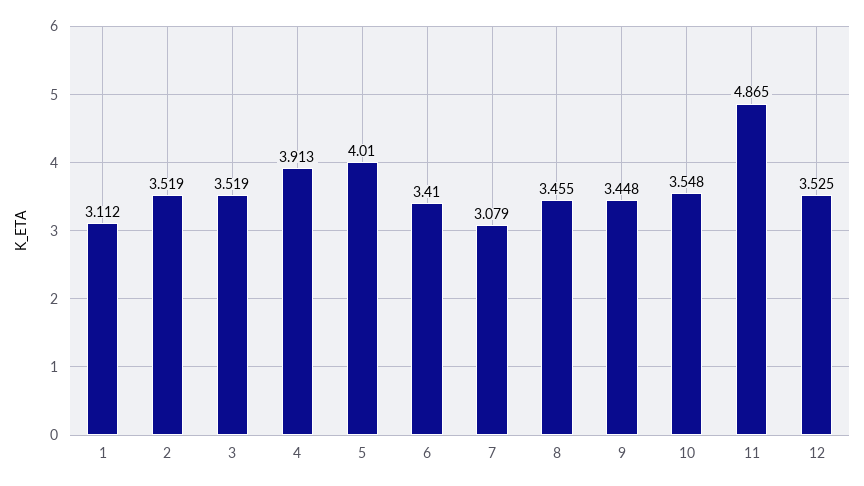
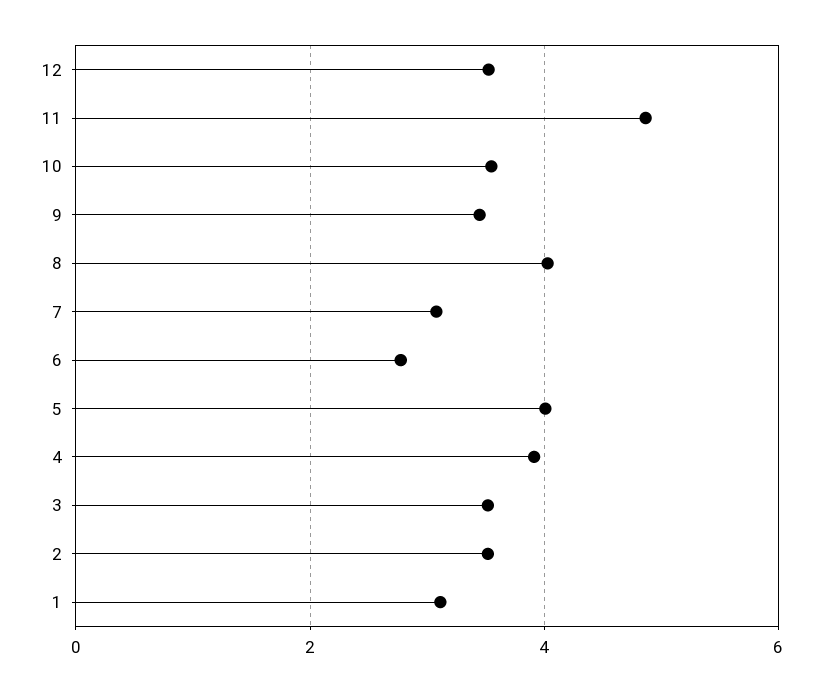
  {
    "1": 3.112,
    "2": 3.519,
    "3": 3.519,
    "4": 3.913,
    "5": 4.01,
-   "6": 3.41,
+   "6": 2.8,
    "7": 3.079,
-   "8": 3.455,
+   "8": 4,
    "9": 3.448,
    "10": 3.548,
    "11": 4.865,
    "12": 3.525
  }

